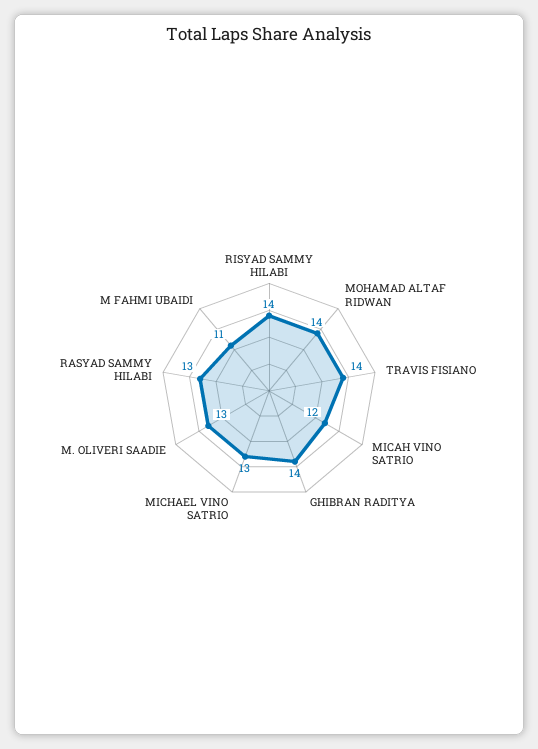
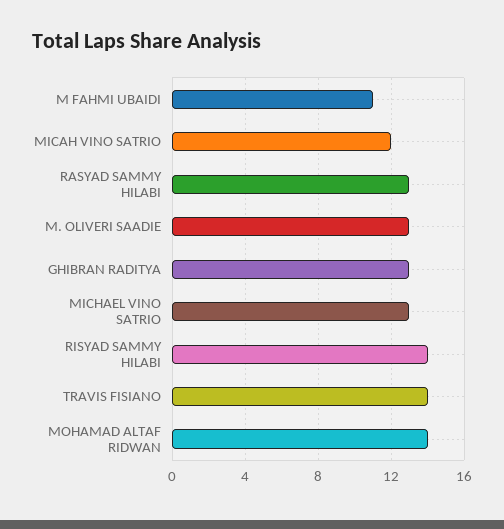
  {
    "RISYAD SAMMY HILABI": 14,
    "MOHAMAD ALTAF RIDWAN": 14,
    "TRAVIS FISIANO": 14,
    "MICAH VINO SATRIO": 12,
-   "GHIBRAN RADITYA": 14,
+   "GHIBRAN RADITYA": 13,
    "MICHAEL VINO SATRIO": 13,
    "M. OLIVERI SAADIE": 13,
    "RASYAD SAMMY HILABI": 13,
    "M FAHMI UBAIDI": 11
  }

